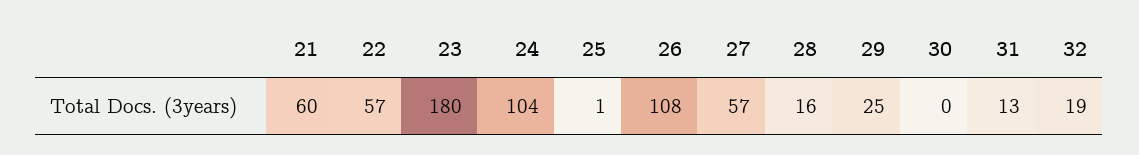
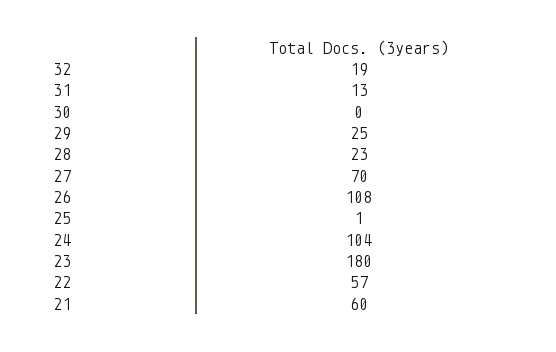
  {
    "21": 60,
    "22": 57,
    "23": 180,
    "24": 104,
    "25": 1,
    "26": 108,
-   "27": 57,
+   "27": 70,
-   "28": 16,
+   "28": 23,
    "29": 25,
    "30": 0,
    "31": 13,
    "32": 19
  }

